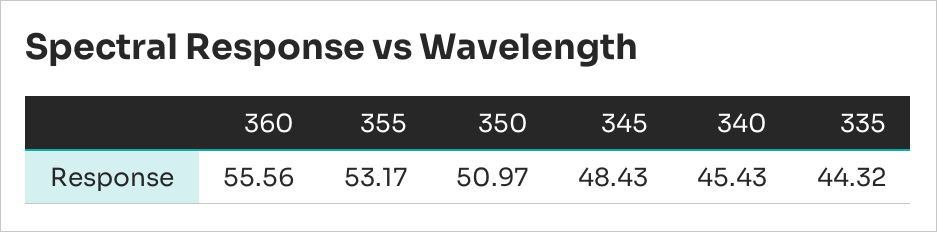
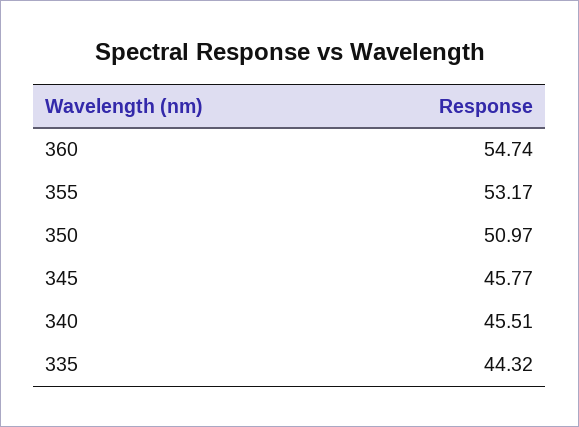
  {
-   "360": 55.56,
+   "360": 54.74,
    "355": 53.17,
    "350": 50.97,
-   "345": 48.43,
+   "345": 45.77,
-   "340": 45.43,
+   "340": 45.51,
    "335": 44.32
  }

